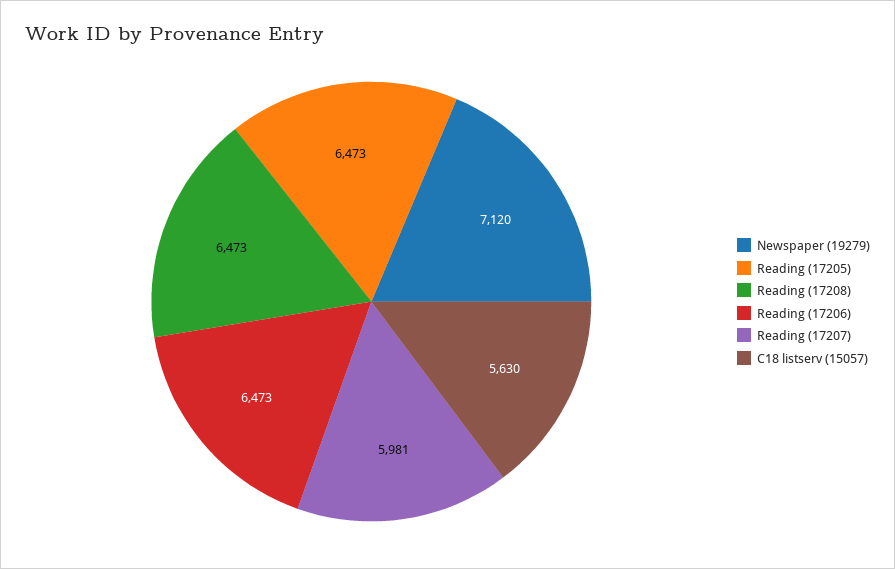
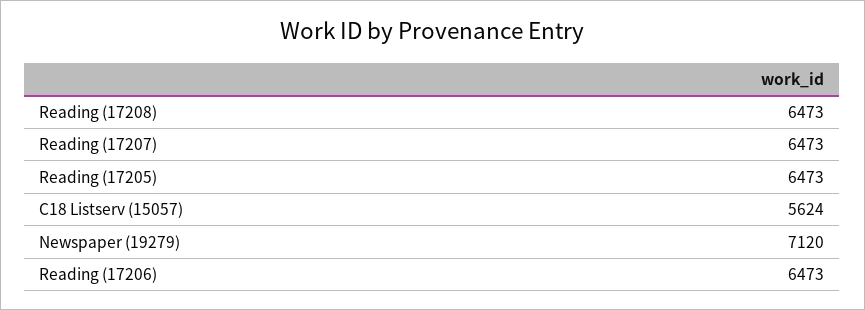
  {
    "Newspaper (19279)": 7120,
    "Reading (17205)": 6473,
    "Reading (17208)": 6473,
    "Reading (17206)": 6473,
-   "Reading (17207)": 5981,
+   "Reading (17207)": 6473,
-   "C18 listserv (15057)": 5630
+   "C18 listserv (15057)": 5624
  }

